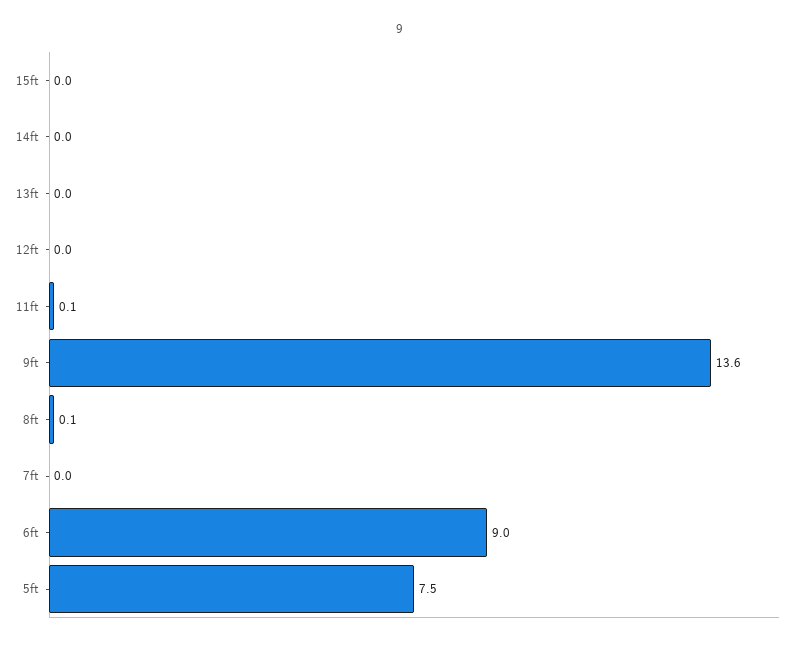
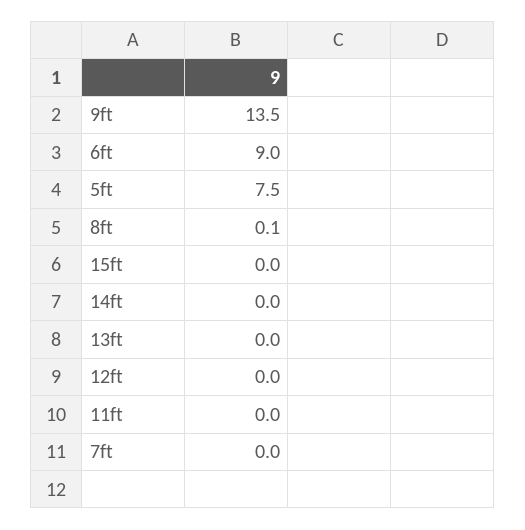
  {
    "15ft": 0,
    "14ft": 0,
    "13ft": 0,
    "12ft": 0,
-   "11ft": 0.1,
+   "11ft": 0,
-   "9ft": 13.6,
+   "9ft": 13.5,
    "8ft": 0.1,
    "7ft": 0,
    "6ft": 9,
    "5ft": 7.5
  }

